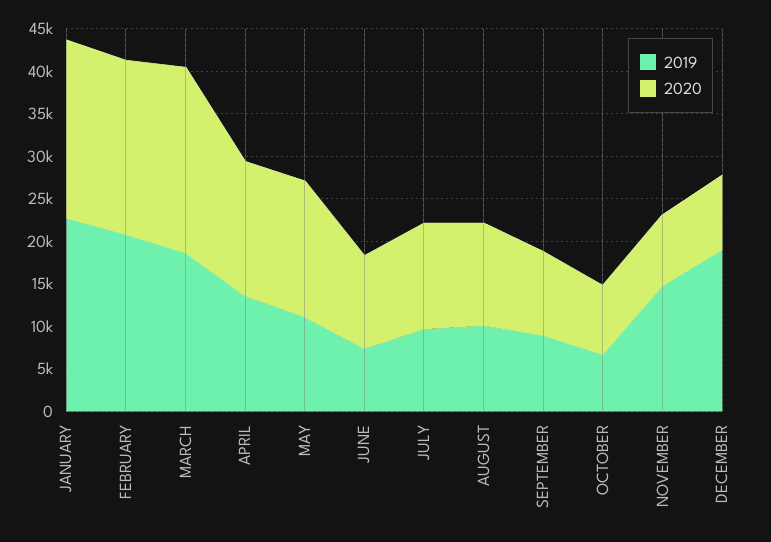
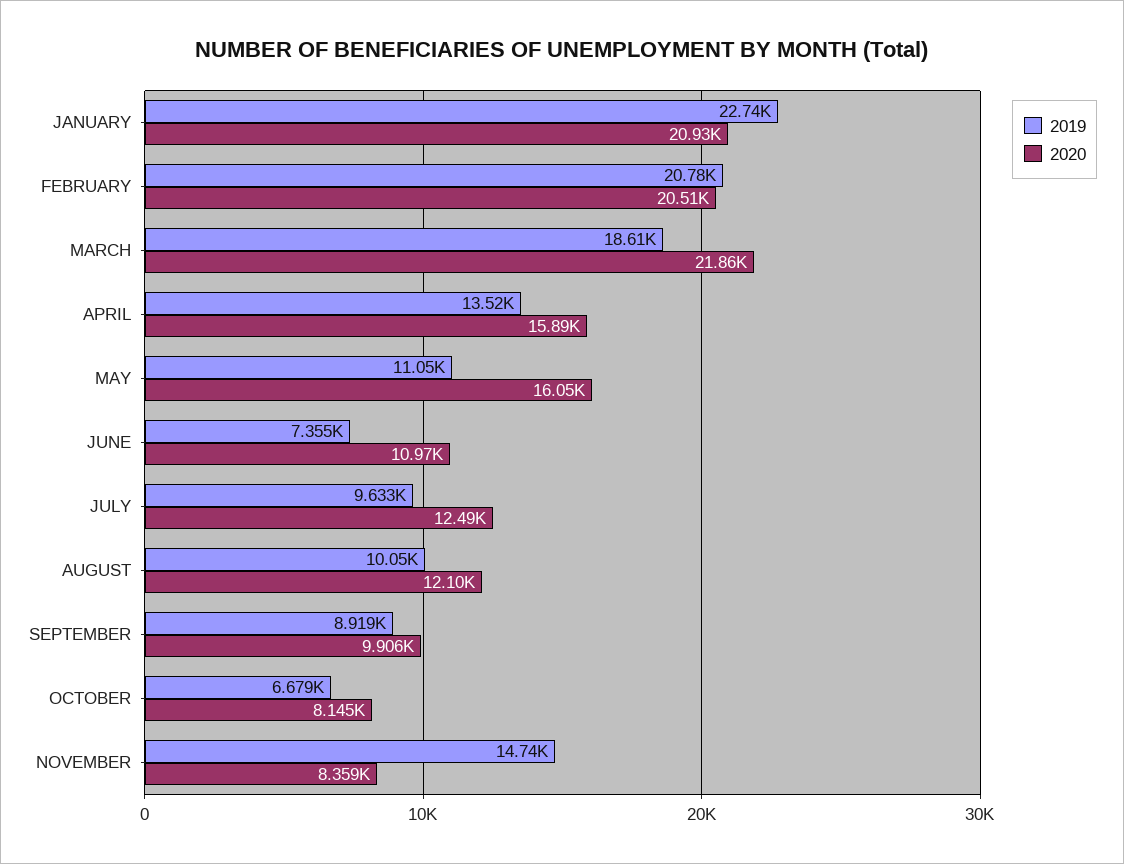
  {
    "2019": {
      "JANUARY": 22740,
      "FEBRUARY": 20780,
      "MARCH": 18610,
      "APRIL": 13520,
      "MAY": 11050,
      "JUNE": 7355,
      "JULY": 9633,
      "AUGUST": 10050,
      "SEPTEMBER": 8919,
      "OCTOBER": 6679,
-     "NOVEMBER": 14740,
+     "NOVEMBER": 14740
-     "DECEMBER": 19000
    },
    "2020": {
      "JANUARY": 20930,
      "FEBRUARY": 20510,
      "MARCH": 21860,
      "APRIL": 15890,
      "MAY": 16050,
      "JUNE": 10970,
      "JULY": 12490,
      "AUGUST": 12100,
      "SEPTEMBER": 9906,
      "OCTOBER": 8145,
-     "NOVEMBER": 8359,
+     "NOVEMBER": 8359
-     "DECEMBER": 9000
    }
  }

